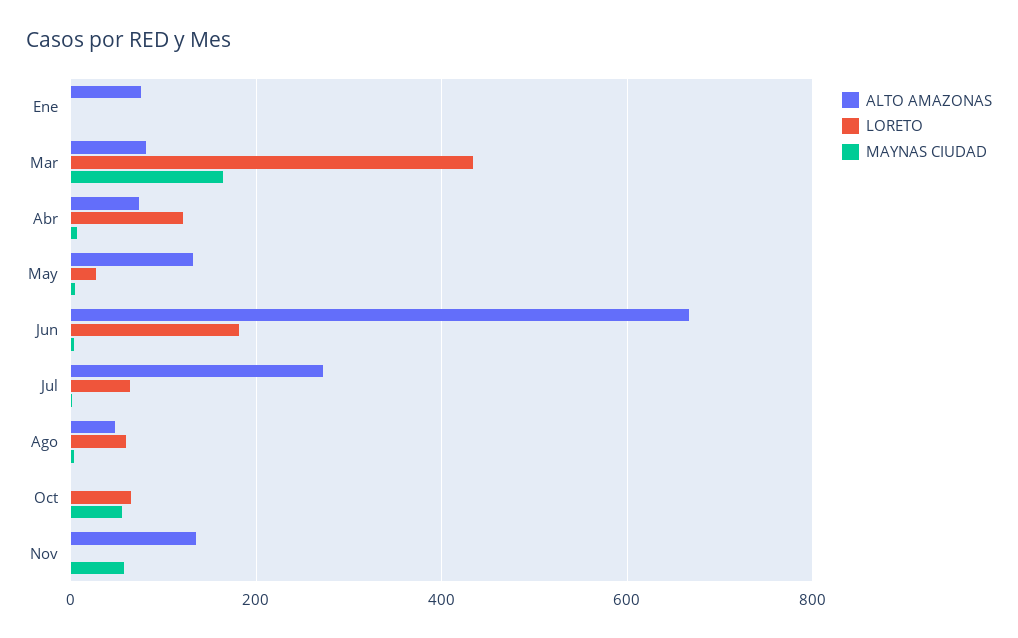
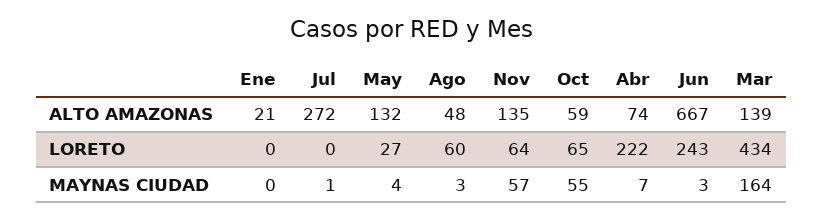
  {
    "ALTO AMAZONAS": {
-     "Ene": 80,
+     "Ene": 21,
-     "Mar": 80,
+     "Mar": 139,
      "Abr": 74,
      "May": 132,
      "Jun": 667,
      "Jul": 272,
      "Ago": 48,
-     "Oct": 0,
+     "Oct": 59,
      "Nov": 135
    },
    "LORETO": {
      "Ene": 0,
      "Mar": 434,
-     "Abr": 120,
+     "Abr": 222,
      "May": 27,
-     "Jun": 180,
+     "Jun": 243,
-     "Jul": 60,
+     "Jul": 0,
      "Ago": 60,
      "Oct": 65,
-     "Nov": 0
+     "Nov": 64
    },
    "MAYNAS CIUDAD": {
      "Ene": 0,
      "Mar": 164,
      "Abr": 7,
      "May": 4,
      "Jun": 3,
      "Jul": 1,
      "Ago": 3,
      "Oct": 55,
      "Nov": 57
    }
  }

